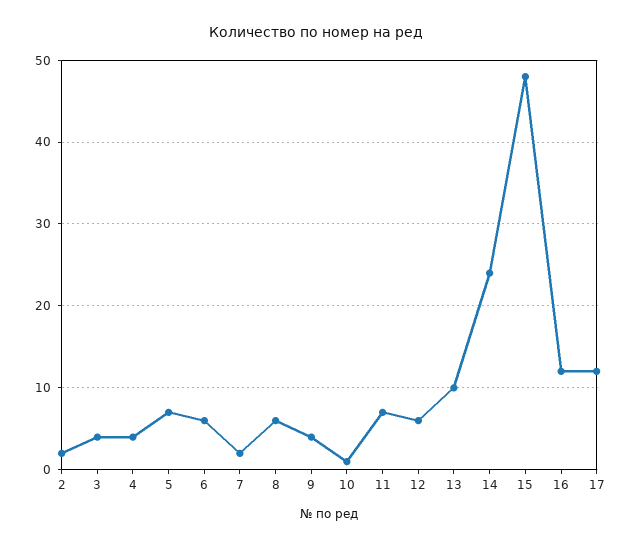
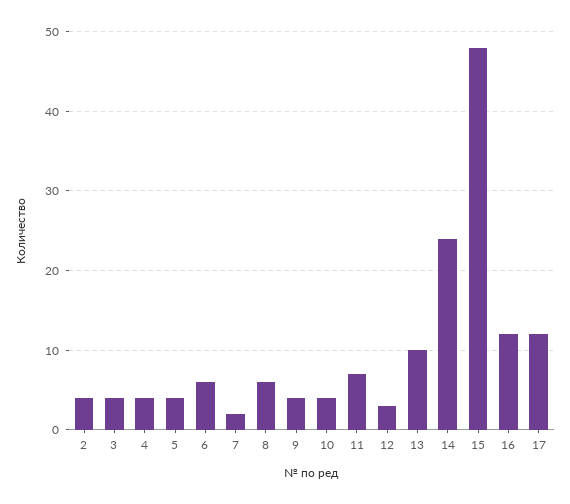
  {
-   "2": 2,
+   "2": 4,
    "3": 4,
    "4": 4,
-   "5": 7,
+   "5": 4,
    "6": 6,
    "7": 2,
    "8": 6,
    "9": 4,
-   "10": 1,
+   "10": 4,
    "11": 7,
-   "12": 6,
+   "12": 3,
    "13": 10,
    "14": 24,
    "15": 48,
    "16": 12,
    "17": 12
  }

